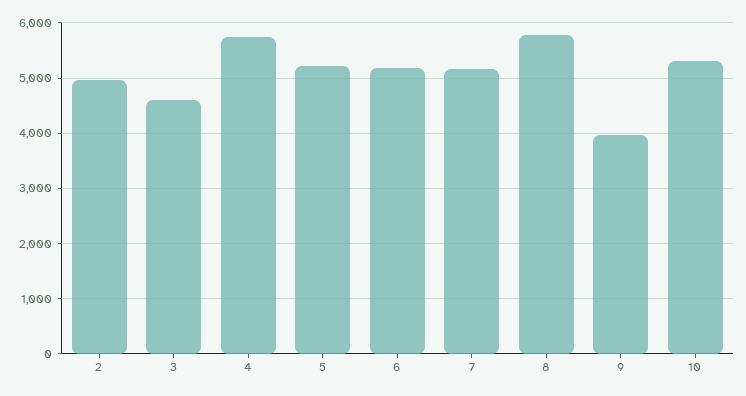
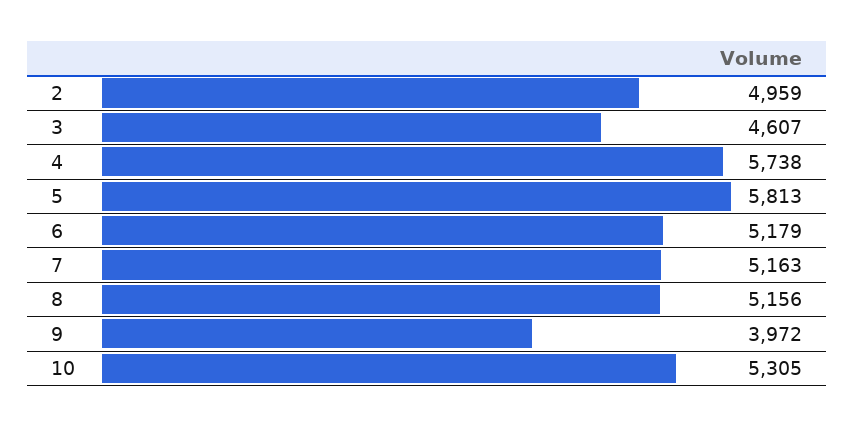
  {
    "2": 4959,
    "3": 4607,
    "4": 5738,
-   "5": 5200,
+   "5": 5813,
    "6": 5179,
    "7": 5163,
-   "8": 5800,
+   "8": 5156,
    "9": 3972,
    "10": 5305
  }

